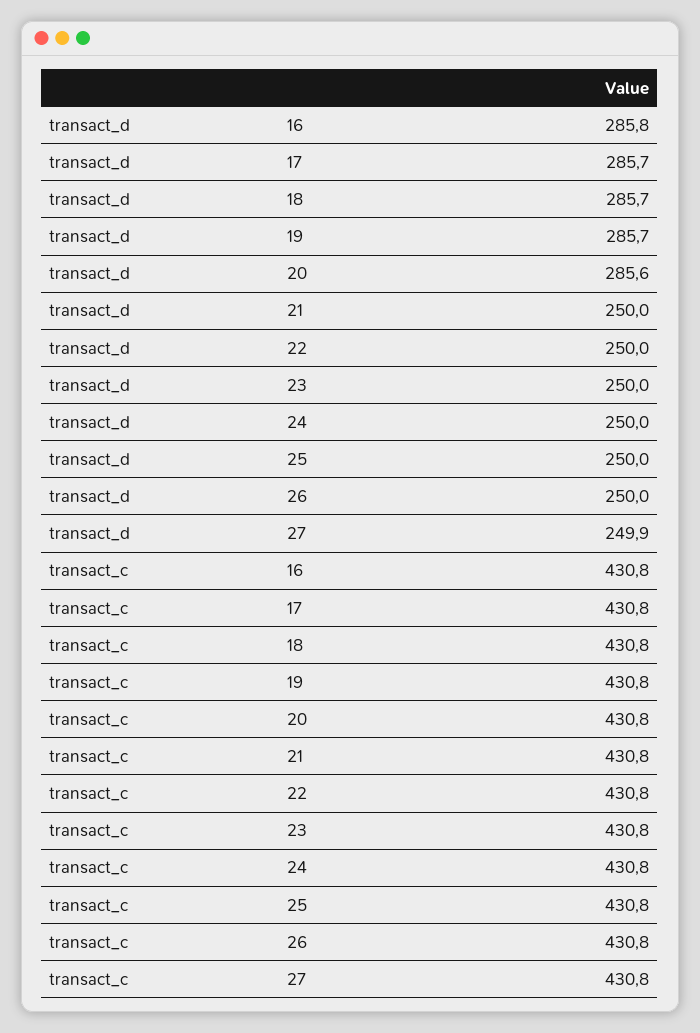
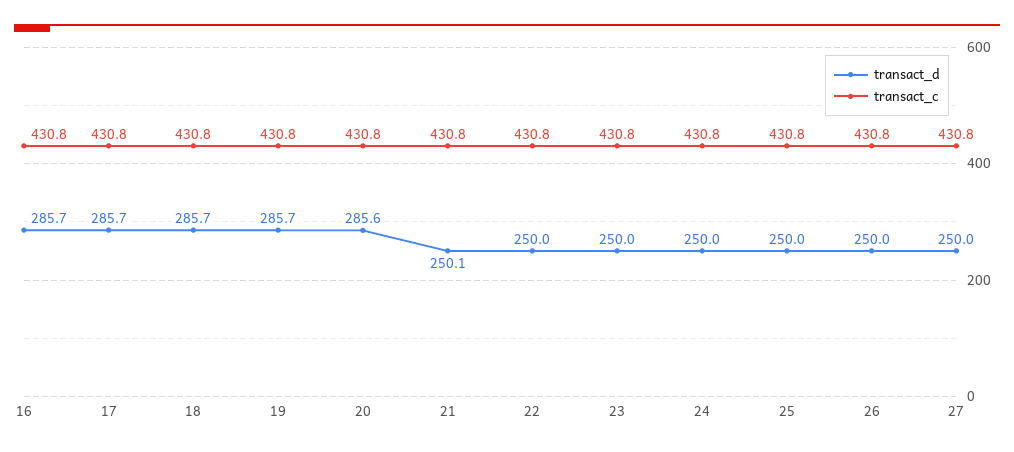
  {
    "transact_d": {
-     "16": 285.8,
+     "16": 285.7,
      "17": 285.7,
      "18": 285.7,
      "19": 285.7,
      "20": 285.6,
-     "21": 250,
+     "21": 250.1,
      "22": 250,
      "23": 250,
      "24": 250,
      "25": 250,
      "26": 250,
-     "27": 249.9
+     "27": 250
    },
    "transact_c": {
      "16": 430.8,
      "17": 430.8,
      "18": 430.8,
      "19": 430.8,
      "20": 430.8,
      "21": 430.8,
      "22": 430.8,
      "23": 430.8,
      "24": 430.8,
      "25": 430.8,
      "26": 430.8,
      "27": 430.8
    }
  }

